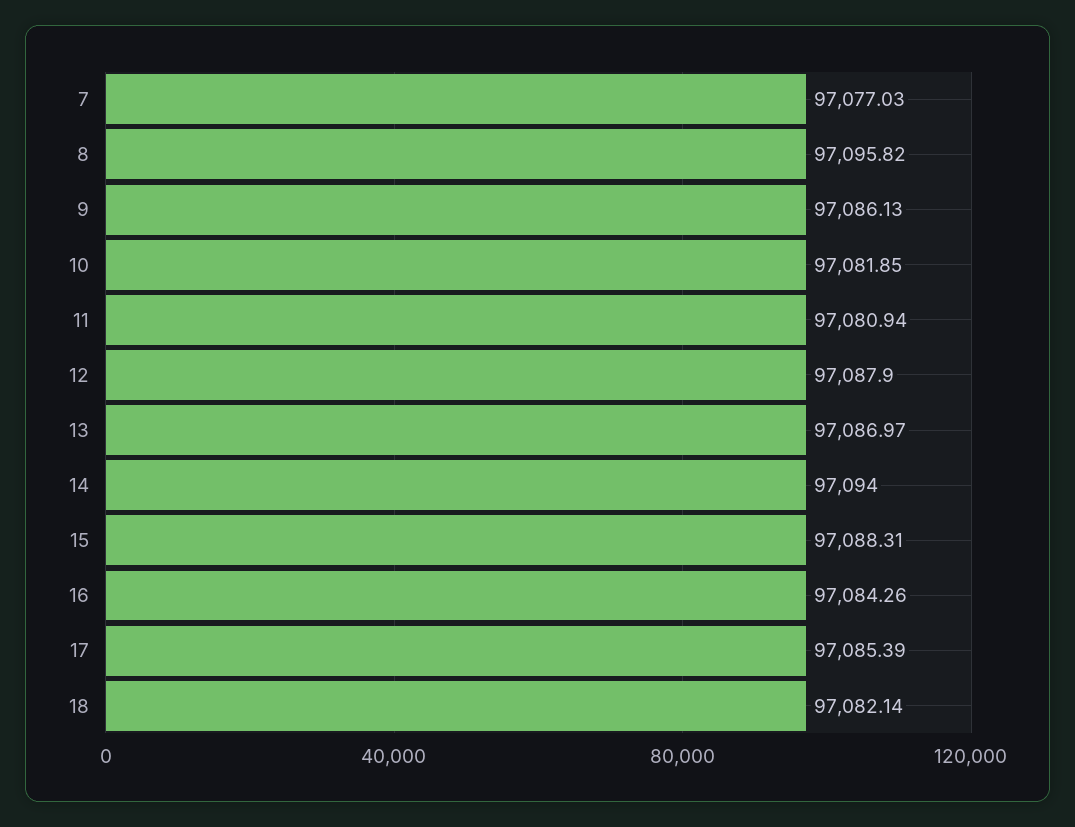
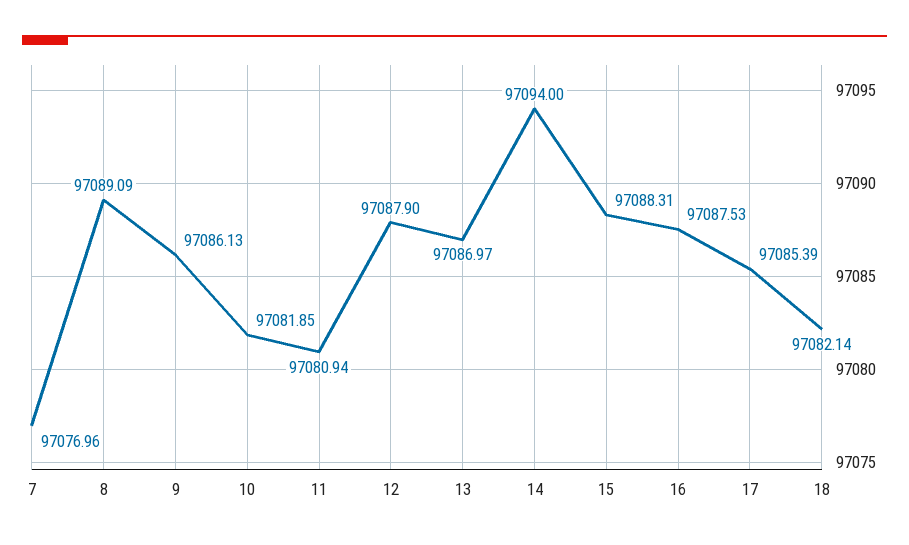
  {
-   "7": 97077.03,
+   "7": 97076.96,
-   "8": 97095.82,
+   "8": 97089.09,
    "9": 97086.13,
    "10": 97081.85,
    "11": 97080.94,
    "12": 97087.9,
    "13": 97086.97,
    "14": 97094,
    "15": 97088.31,
-   "16": 97084.26,
+   "16": 97087.53,
    "17": 97085.39,
    "18": 97082.14
  }

